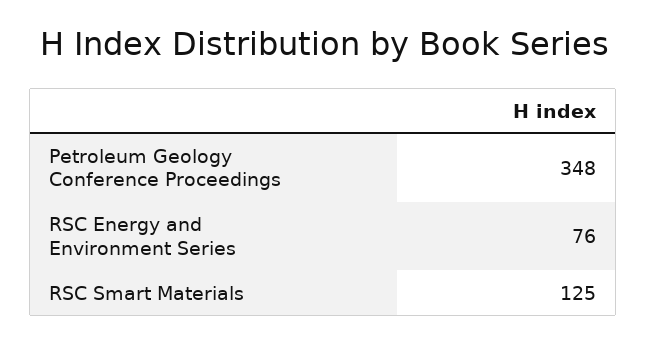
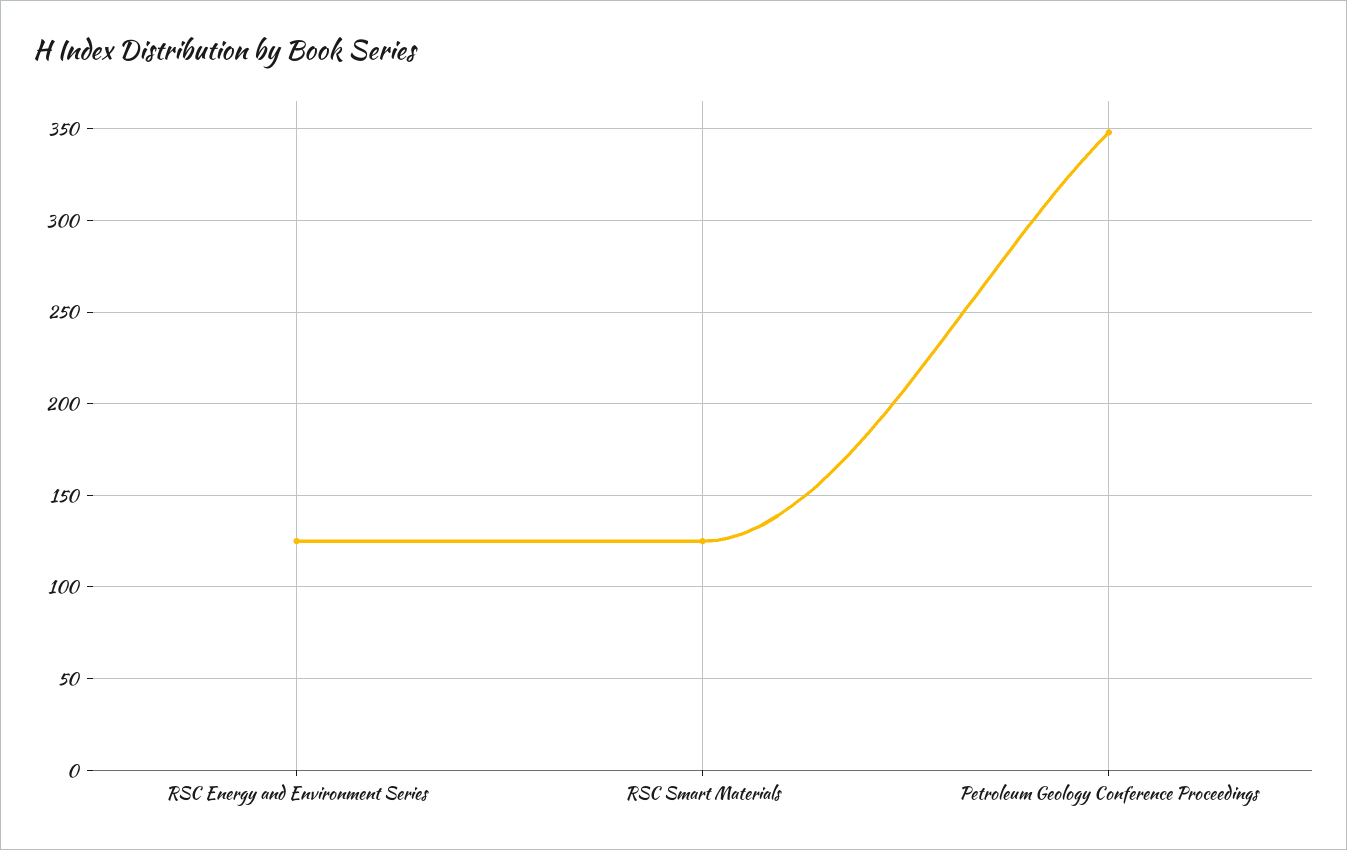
  {
    "Petroleum Geology Conference Proceedings": 348,
-   "RSC Energy and Environment Series": 76,
+   "RSC Energy and Environment Series": 125,
    "RSC Smart Materials": 125
  }

